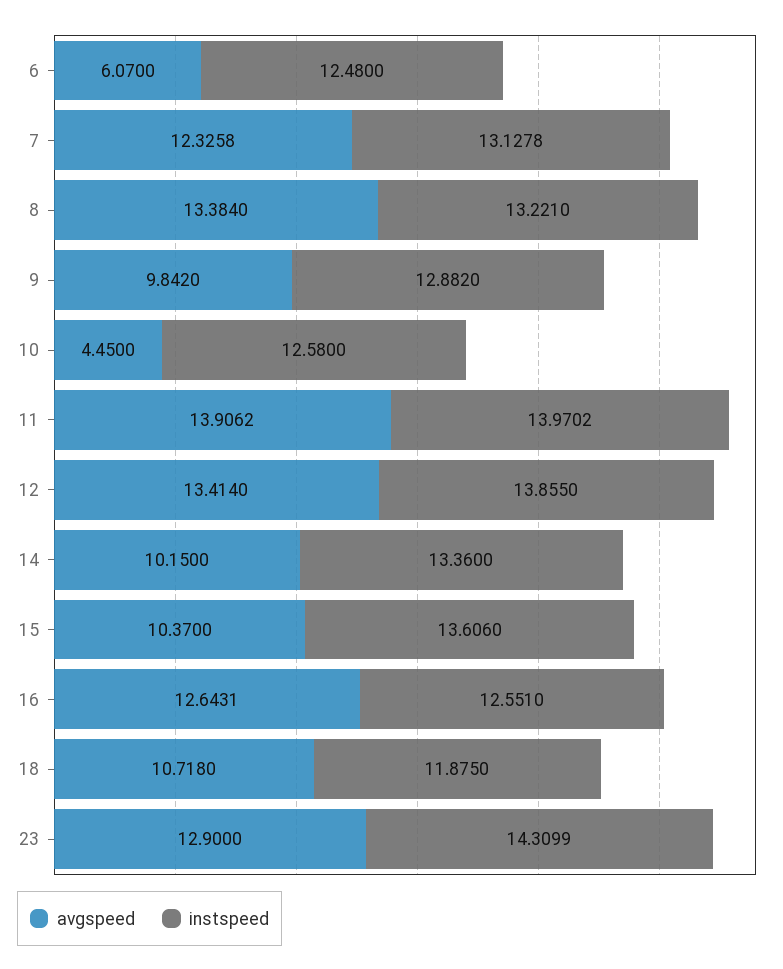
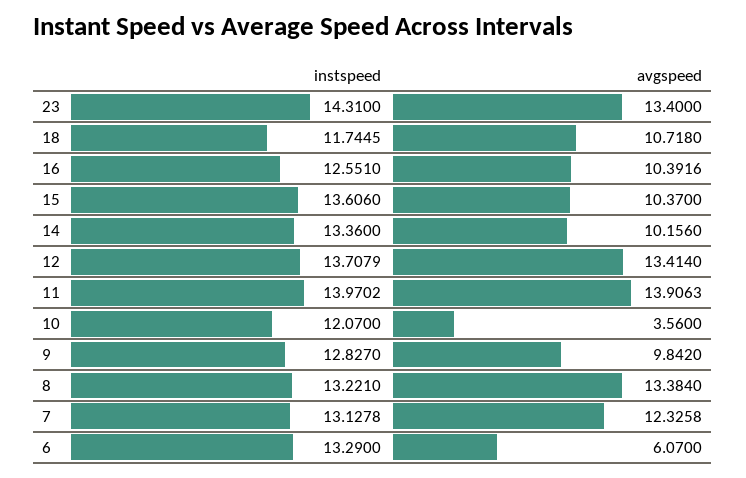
  {
    "avgspeed": {
      "6": 6.07,
      "7": 12.3258,
      "8": 13.384,
      "9": 9.842,
-     "10": 4.45,
+     "10": 3.56,
-     "11": 13.9062,
+     "11": 13.9063,
      "12": 13.414,
-     "14": 10.15,
+     "14": 10.156,
      "15": 10.37,
-     "16": 12.6431,
+     "16": 10.3916,
      "18": 10.718,
-     "23": 12.9
+     "23": 13.4
    },
    "instspeed": {
-     "6": 12.48,
+     "6": 13.29,
      "7": 13.1278,
      "8": 13.221,
-     "9": 12.882,
+     "9": 12.827,
-     "10": 12.58,
+     "10": 12.07,
      "11": 13.9702,
-     "12": 13.855,
+     "12": 13.7079,
      "14": 13.36,
      "15": 13.606,
      "16": 12.551,
-     "18": 11.875,
+     "18": 11.7445,
-     "23": 14.3099
+     "23": 14.31
    }
  }

